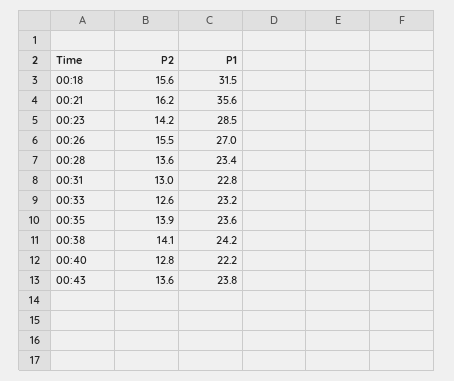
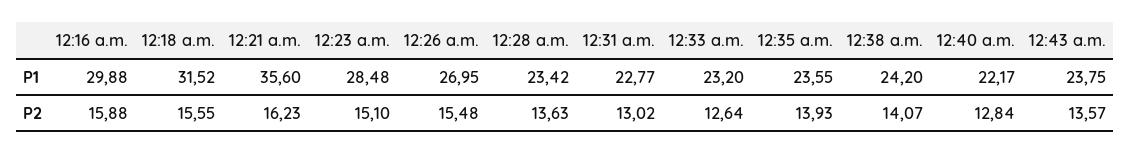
  {
    "P2": {
      "00:18": 15.55,
      "00:21": 16.23,
-     "00:23": 14.2,
+     "00:23": 15.1,
      "00:26": 15.48,
      "00:28": 13.63,
      "00:31": 13.02,
      "00:33": 12.64,
      "00:35": 13.93,
      "00:38": 14.07,
      "00:40": 12.84,
-     "00:43": 13.57
+     "00:43": 13.57,
+     "12:16 a.m.": 15.88
    },
    "P1": {
      "00:18": 31.52,
      "00:21": 35.6,
      "00:23": 28.48,
      "00:26": 26.95,
      "00:28": 23.42,
      "00:31": 22.77,
      "00:33": 23.2,
      "00:35": 23.55,
      "00:38": 24.2,
      "00:40": 22.17,
-     "00:43": 23.75
+     "00:43": 23.75,
+     "12:16 a.m.": 29.88
    }
  }

